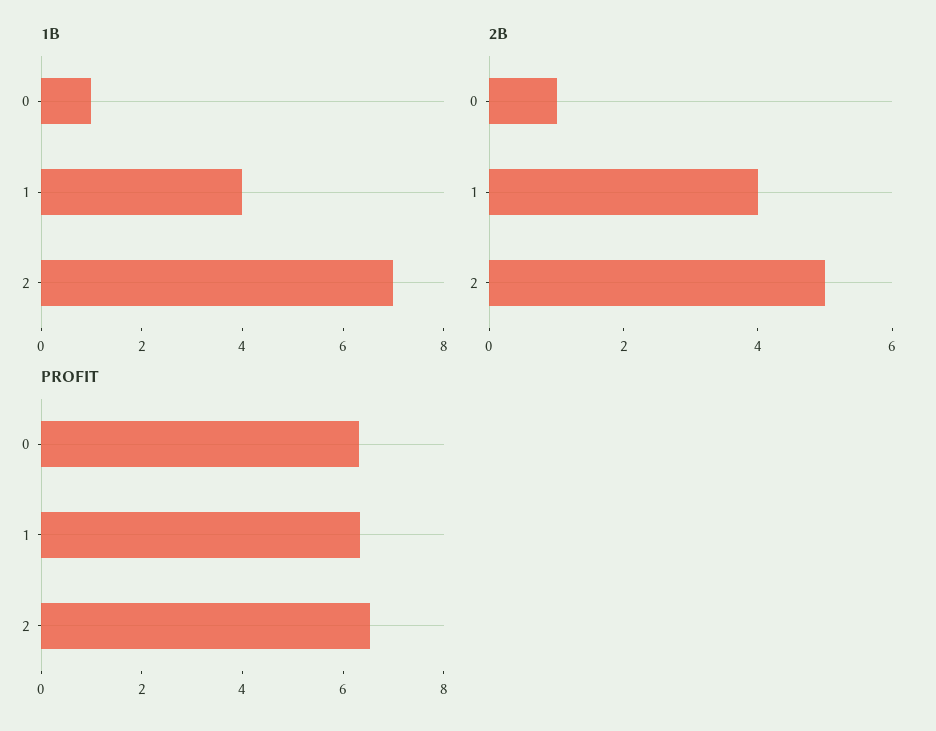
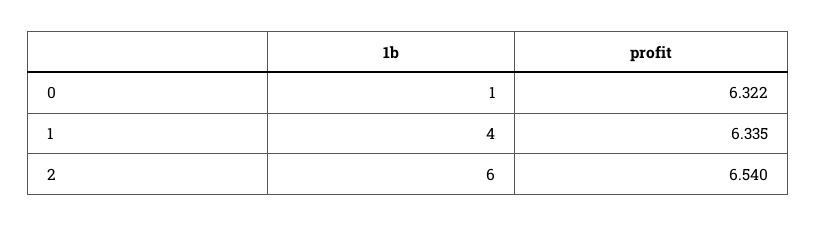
  {
    "1B": {
      "0": 1,
      "1": 4,
-     "2": 7
+     "2": 6
    },
-   "2B": {
-     "0": 1,
-     "1": 4,
-     "2": 5
-   },
    "PROFIT": {
      "0": 6.322,
      "1": 6.335,
      "2": 6.54
    }
  }

